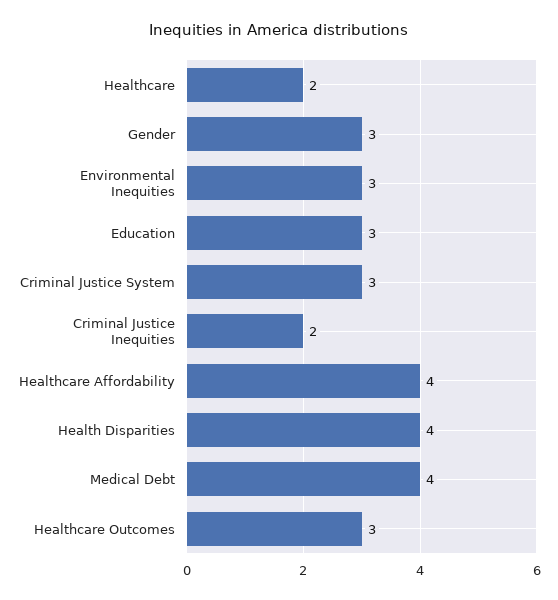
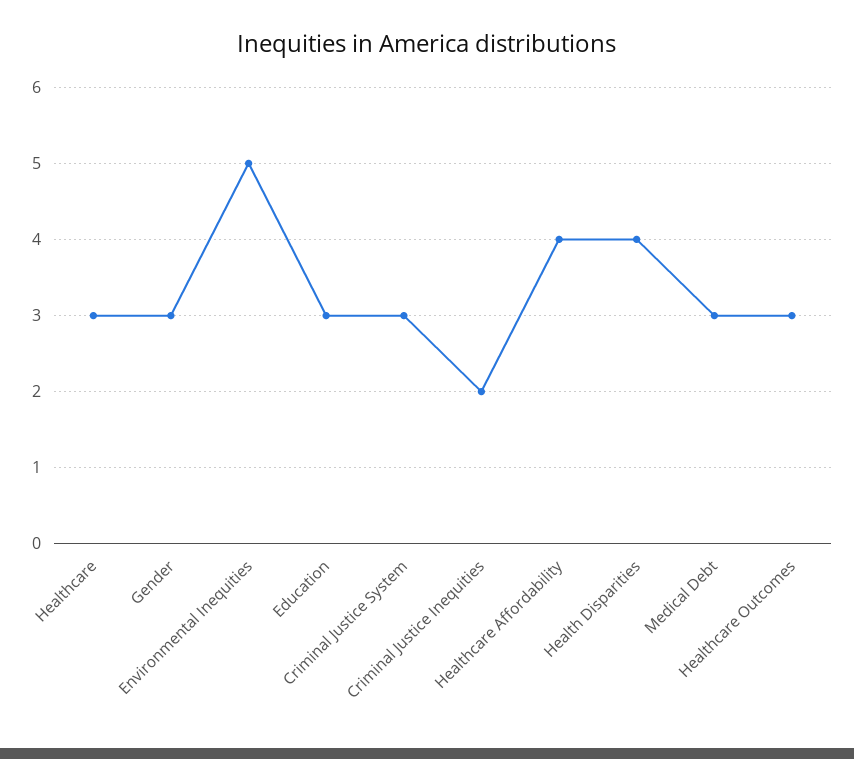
  {
-   "Healthcare": 2,
+   "Healthcare": 3,
    "Gender": 3,
-   "Environmental Inequities": 3,
+   "Environmental Inequities": 5,
    "Education": 3,
    "Criminal Justice System": 3,
    "Criminal Justice Inequities": 2,
    "Healthcare Affordability": 4,
    "Health Disparities": 4,
-   "Medical Debt": 4,
+   "Medical Debt": 3,
    "Healthcare Outcomes": 3
  }

